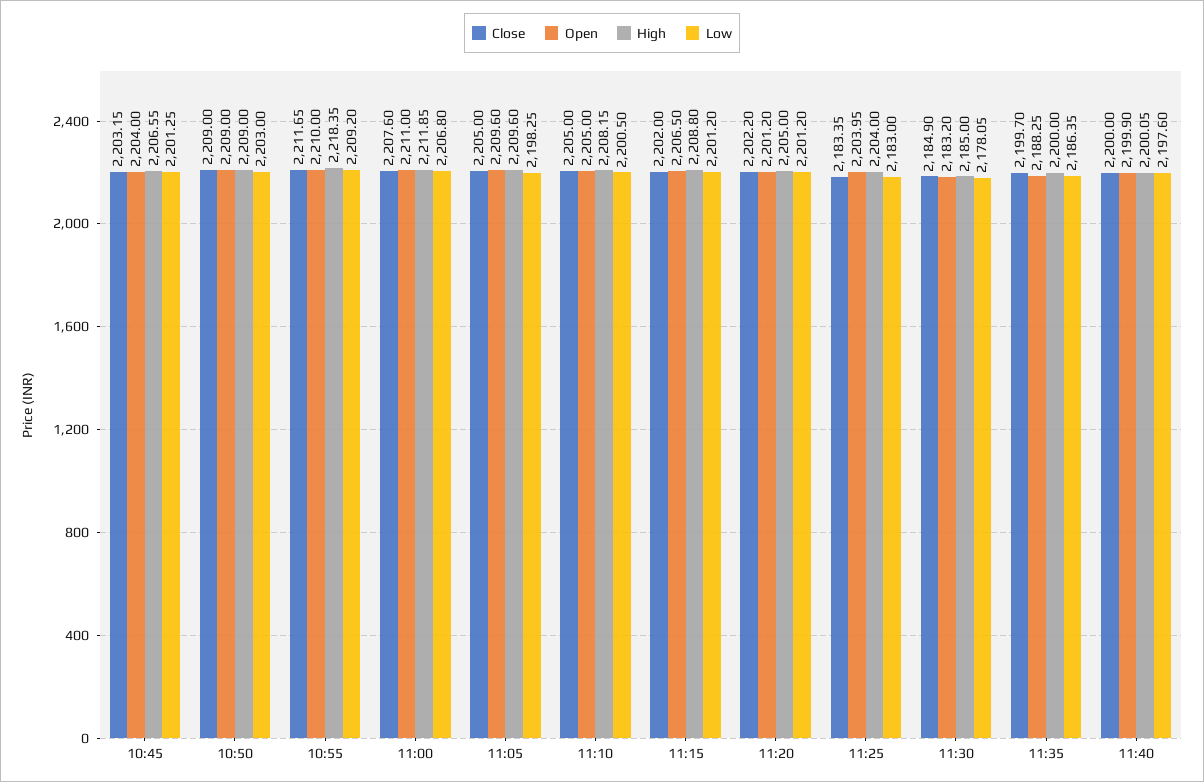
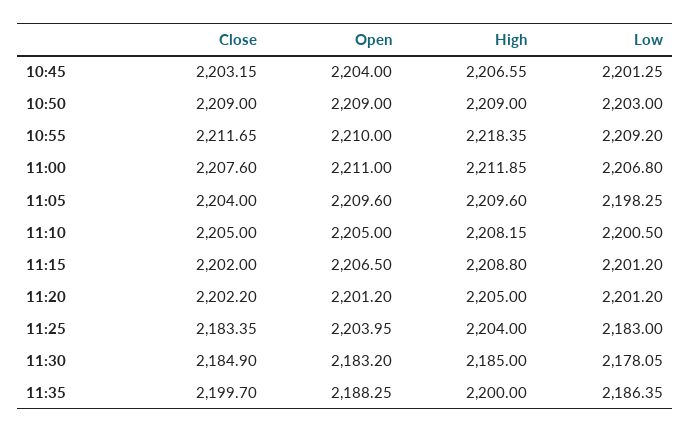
  {
    "Close": {
      "10:45": 2203.15,
      "10:50": 2209,
      "10:55": 2211.65,
      "11:00": 2207.6,
-     "11:05": 2205,
+     "11:05": 2204,
      "11:10": 2205,
      "11:15": 2202,
      "11:20": 2202.2,
      "11:25": 2183.35,
      "11:30": 2184.9,
-     "11:35": 2199.7,
+     "11:35": 2199.7
-     "11:40": 2200
    },
    "Open": {
      "10:45": 2204,
      "10:50": 2209,
      "10:55": 2210,
      "11:00": 2211,
      "11:05": 2209.6,
      "11:10": 2205,
      "11:15": 2206.5,
      "11:20": 2201.2,
      "11:25": 2203.95,
      "11:30": 2183.2,
-     "11:35": 2188.25,
+     "11:35": 2188.25
-     "11:40": 2199.9
    },
    "High": {
      "10:45": 2206.55,
      "10:50": 2209,
      "10:55": 2218.35,
      "11:00": 2211.85,
      "11:05": 2209.6,
      "11:10": 2208.15,
      "11:15": 2208.8,
      "11:20": 2205,
      "11:25": 2204,
      "11:30": 2185,
-     "11:35": 2200,
+     "11:35": 2200
-     "11:40": 2200.05
    },
    "Low": {
      "10:45": 2201.25,
      "10:50": 2203,
      "10:55": 2209.2,
      "11:00": 2206.8,
      "11:05": 2198.25,
      "11:10": 2200.5,
      "11:15": 2201.2,
      "11:20": 2201.2,
      "11:25": 2183,
      "11:30": 2178.05,
-     "11:35": 2186.35,
+     "11:35": 2186.35
-     "11:40": 2197.6
    }
  }

